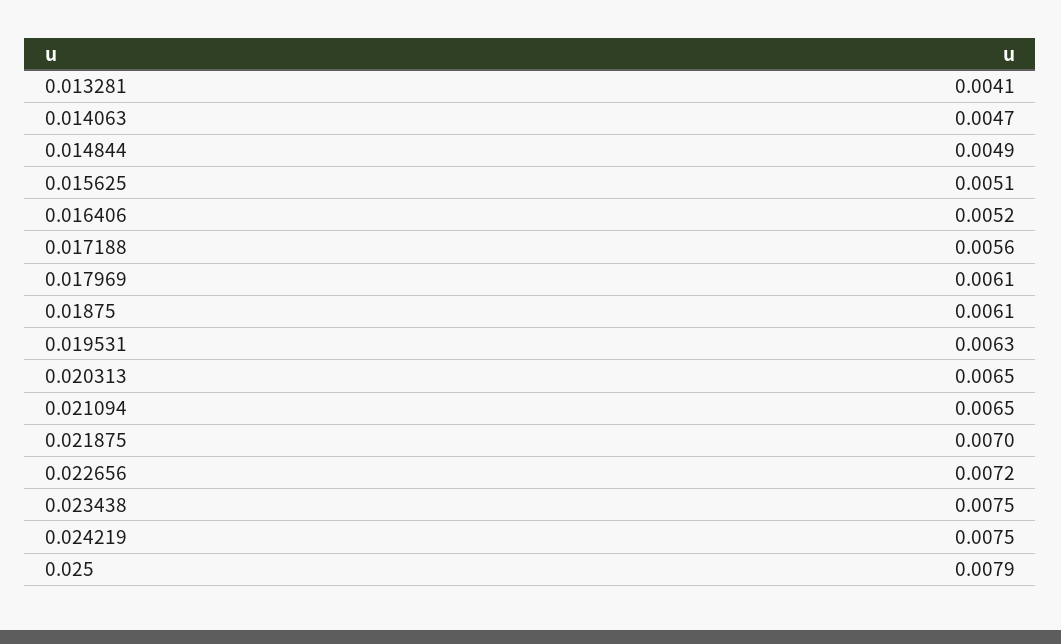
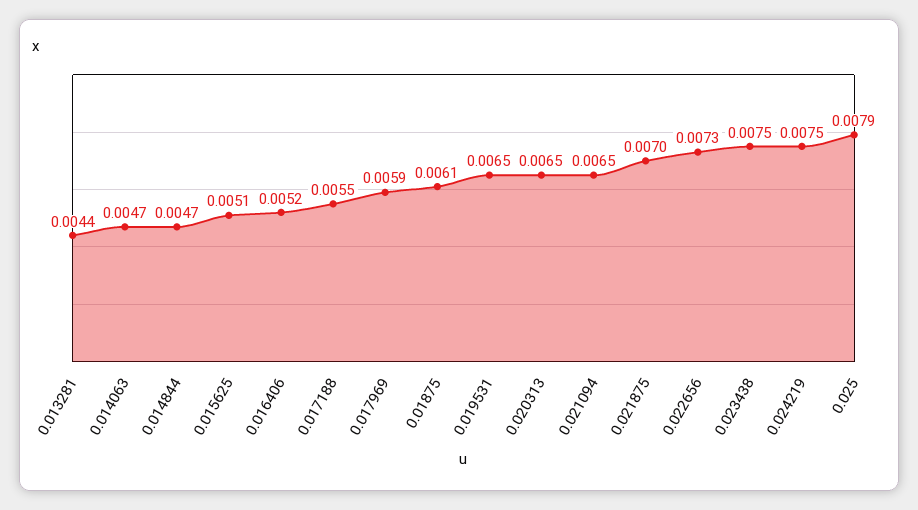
  {
-   "0.013281": 0.0041,
+   "0.013281": 0.0044,
    "0.014063": 0.0047,
-   "0.014844": 0.0049,
+   "0.014844": 0.0047,
    "0.015625": 0.0051,
    "0.016406": 0.0052,
-   "0.017188": 0.0056,
+   "0.017188": 0.0055,
-   "0.017969": 0.0061,
+   "0.017969": 0.0059,
    "0.01875": 0.0061,
-   "0.019531": 0.0063,
+   "0.019531": 0.0065,
    "0.020313": 0.0065,
    "0.021094": 0.0065,
    "0.021875": 0.007,
-   "0.022656": 0.0072,
+   "0.022656": 0.0073,
    "0.023438": 0.0075,
    "0.024219": 0.0075,
    "0.025": 0.0079
  }

